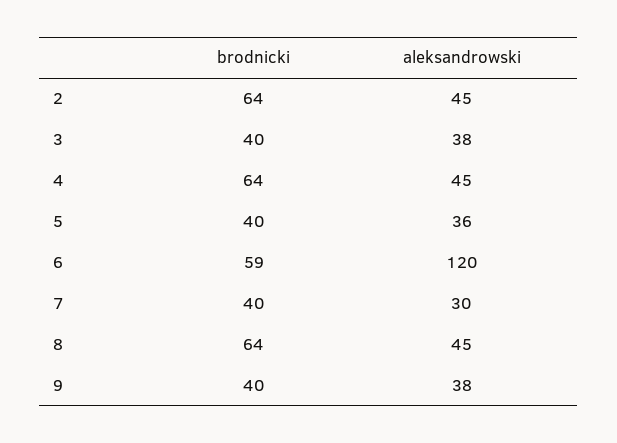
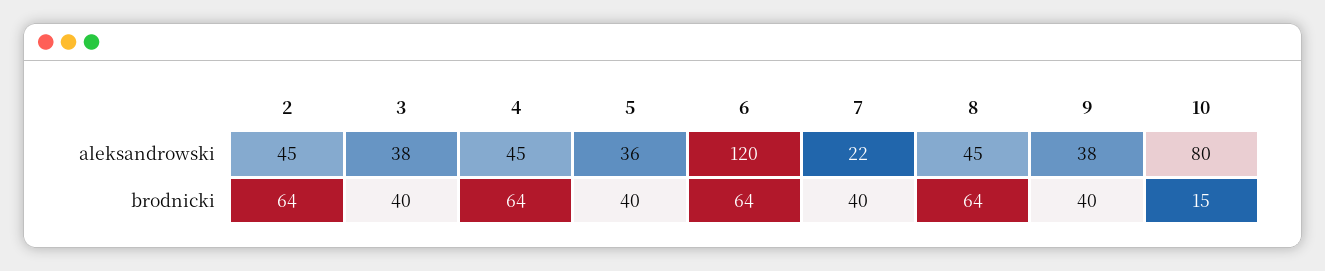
  {
    "brodnicki": {
      "2": 64,
      "3": 40,
      "4": 64,
      "5": 40,
-     "6": 59,
+     "6": 64,
      "7": 40,
      "8": 64,
-     "9": 40
+     "9": 40,
+     "10": 15
    },
    "aleksandrowski": {
      "2": 45,
      "3": 38,
      "4": 45,
      "5": 36,
      "6": 120,
-     "7": 30,
+     "7": 22,
      "8": 45,
-     "9": 38
+     "9": 38,
+     "10": 80
    }
  }

